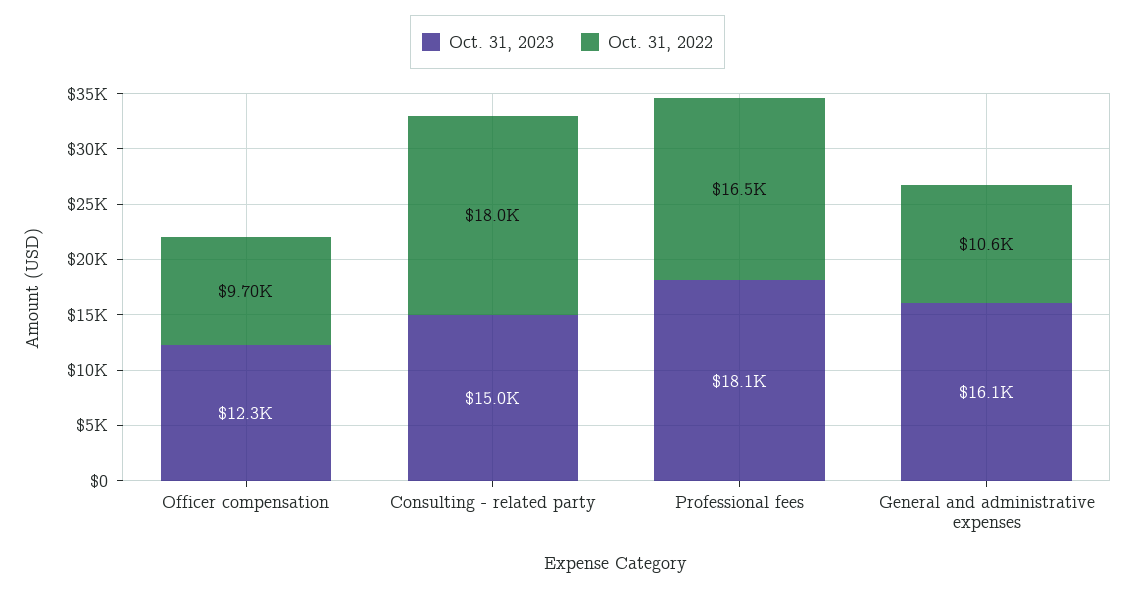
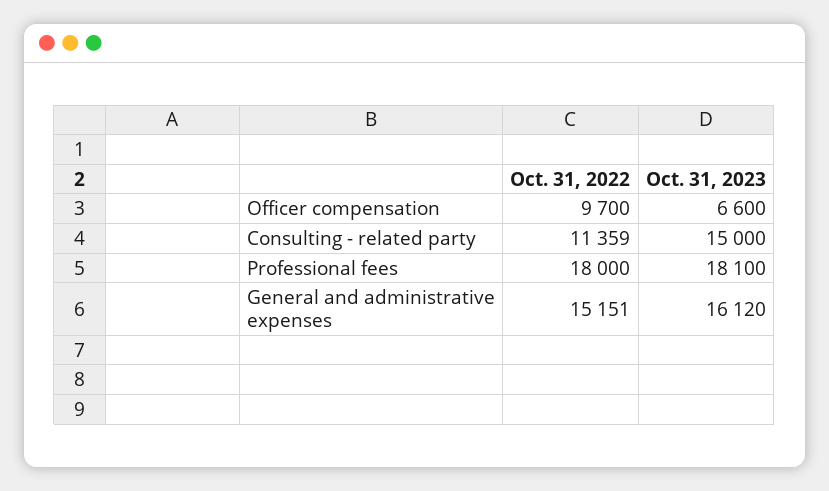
  {
    "Oct. 31, 2023": {
-     "Officer compensation": 12300,
+     "Officer compensation": 6600,
      "Consulting - related party": 15000,
      "Professional fees": 18100,
      "General and administrative expenses": 16120
    },
    "Oct. 31, 2022": {
      "Officer compensation": 9700,
-     "Consulting - related party": 18000,
+     "Consulting - related party": 11359,
-     "Professional fees": 16500,
+     "Professional fees": 18000,
-     "General and administrative expenses": 10600
+     "General and administrative expenses": 15151
    }
  }

